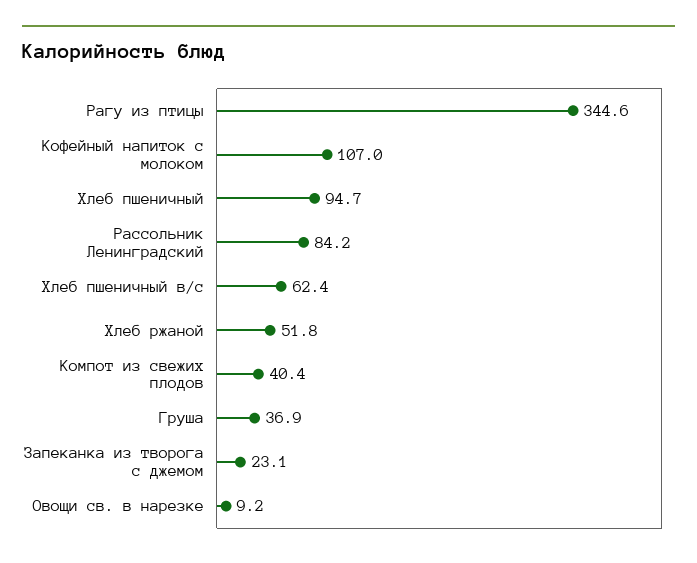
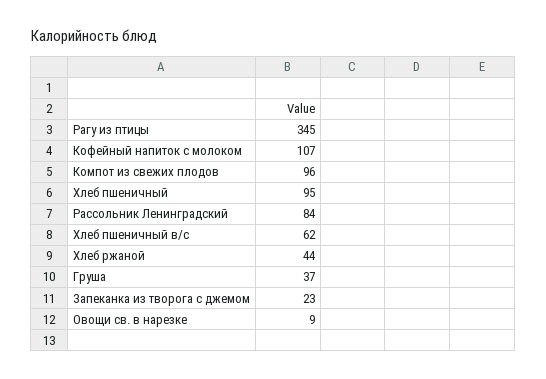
  {
    "Рагу из птицы": 344.6,
    "Кофейный напиток с молоком": 107,
    "Хлеб пшеничный": 94.7,
    "Рассольник Ленинградский": 84.2,
    "Хлеб пшеничный в/с": 62.4,
-   "Хлеб ржаной": 51.8,
+   "Хлеб ржаной": 44,
-   "Компот из свежих плодов": 40.4,
+   "Компот из свежих плодов": 96,
    "Груша": 36.9,
    "Запеканка из творога с джемом": 23.1,
    "Овощи св. в нарезке": 9.2
  }

